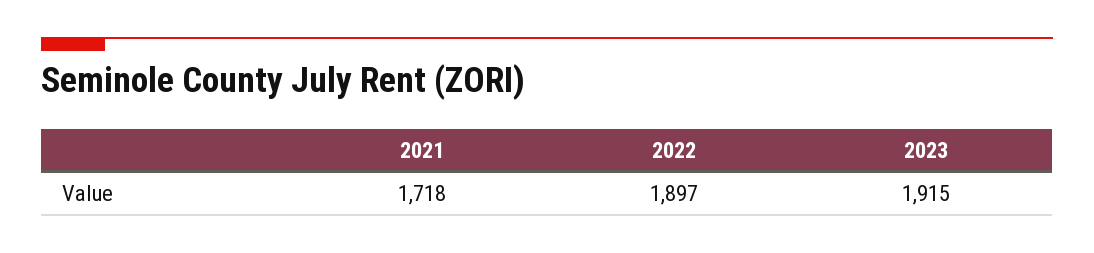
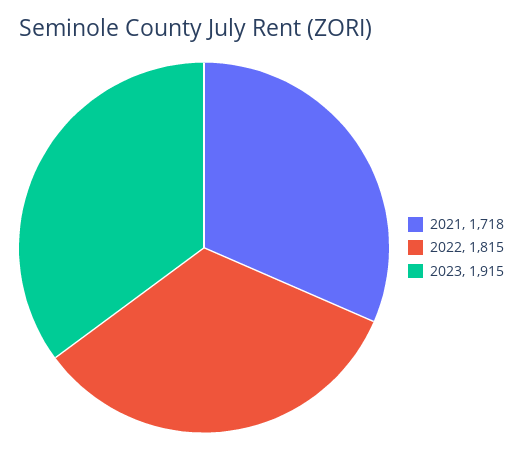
  {
    "2021": 1718,
-   "2022": 1897,
+   "2022": 1815,
    "2023": 1915
  }

